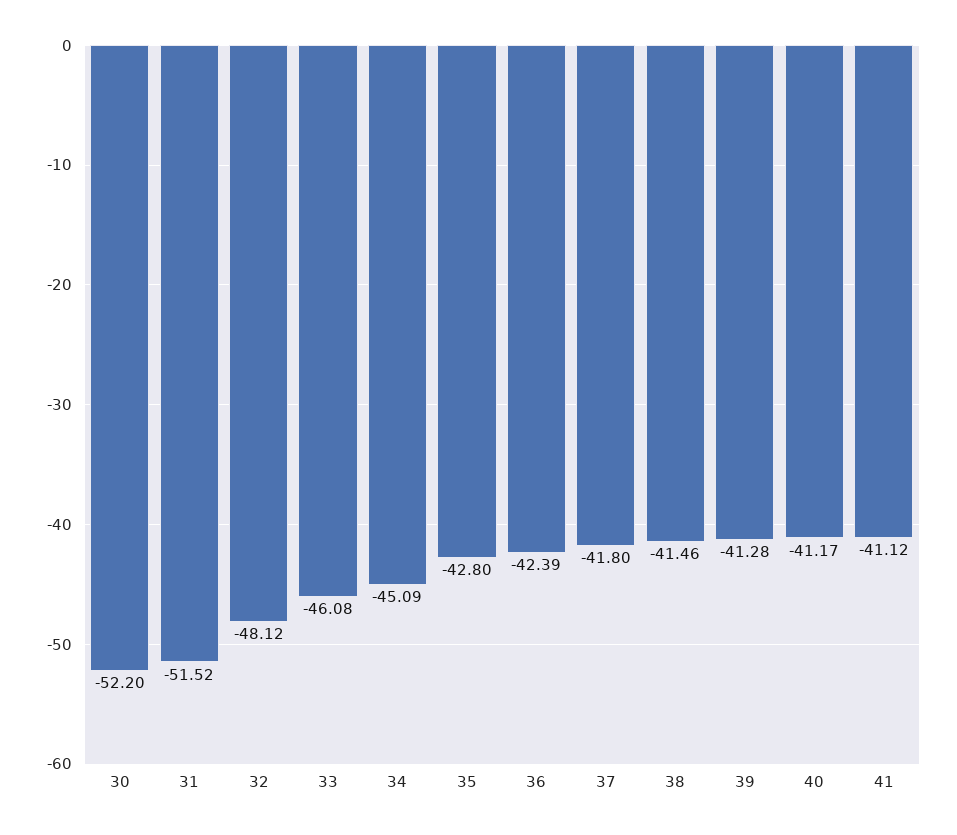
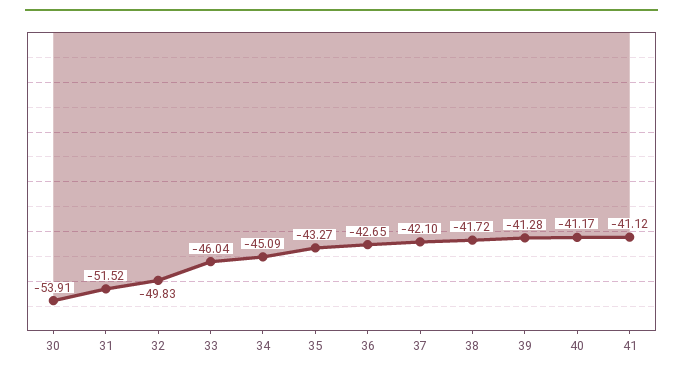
  {
-   "30": -52.2,
+   "30": -53.91,
    "31": -51.52,
-   "32": -48.12,
+   "32": -49.83,
-   "33": -46.08,
+   "33": -46.04,
    "34": -45.09,
-   "35": -42.8,
+   "35": -43.27,
-   "36": -42.39,
+   "36": -42.65,
-   "37": -41.8,
+   "37": -42.1,
-   "38": -41.46,
+   "38": -41.72,
    "39": -41.28,
    "40": -41.17,
    "41": -41.12
  }

